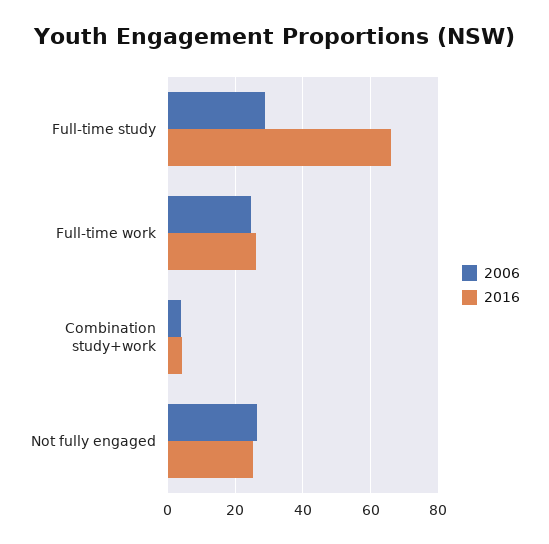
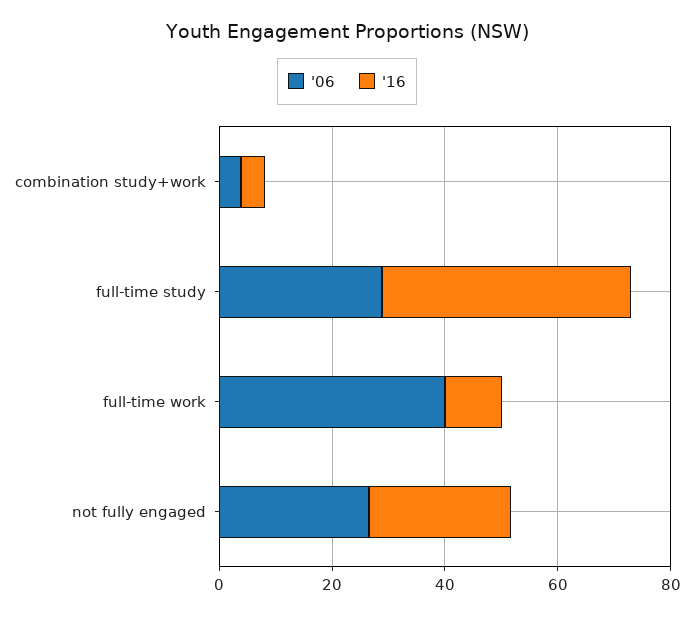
  {
    "2006": {
      "Full-time study": 28,
-     "Full-time work": 24,
+     "Full-time work": 40,
      "Combination study+work": 4,
      "Not fully engaged": 26
    },
    "2016": {
-     "Full-time study": 66,
+     "Full-time study": 45,
-     "Full-time work": 26,
+     "Full-time work": 10,
      "Combination study+work": 4,
      "Not fully engaged": 26
    }
  }

